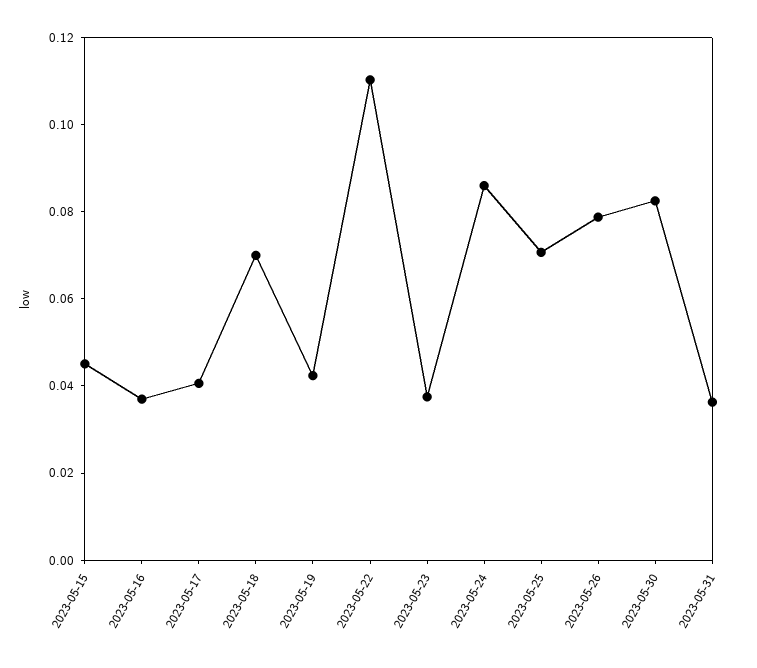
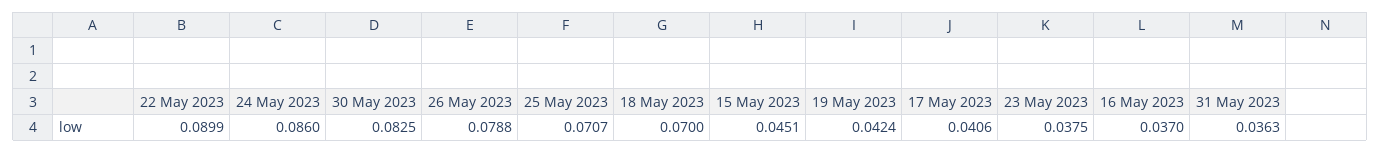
  {
    "2023-05-15": 0.0451,
    "2023-05-16": 0.037,
    "2023-05-17": 0.0406,
    "2023-05-18": 0.07,
    "2023-05-19": 0.0424,
-   "2023-05-22": 0.11,
+   "2023-05-22": 0.0899,
    "2023-05-23": 0.0375,
    "2023-05-24": 0.086,
    "2023-05-25": 0.0707,
    "2023-05-26": 0.0788,
    "2023-05-30": 0.0825,
    "2023-05-31": 0.0363
  }

